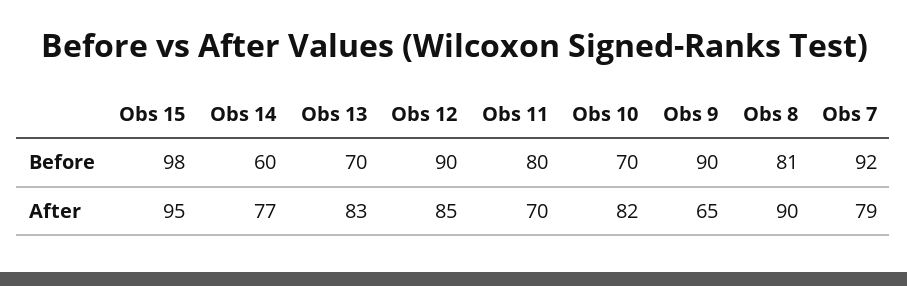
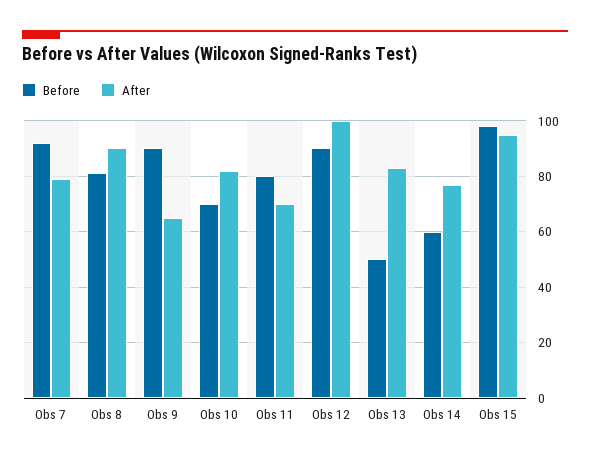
  {
    "Before": {
      "Obs 15": 98,
      "Obs 14": 60,
-     "Obs 13": 70,
+     "Obs 13": 50,
      "Obs 12": 90,
      "Obs 11": 80,
      "Obs 10": 70,
      "Obs 9": 90,
      "Obs 8": 81,
      "Obs 7": 92
    },
    "After": {
      "Obs 15": 95,
      "Obs 14": 77,
      "Obs 13": 83,
-     "Obs 12": 85,
+     "Obs 12": 100,
      "Obs 11": 70,
      "Obs 10": 82,
      "Obs 9": 65,
      "Obs 8": 90,
      "Obs 7": 79
    }
  }

